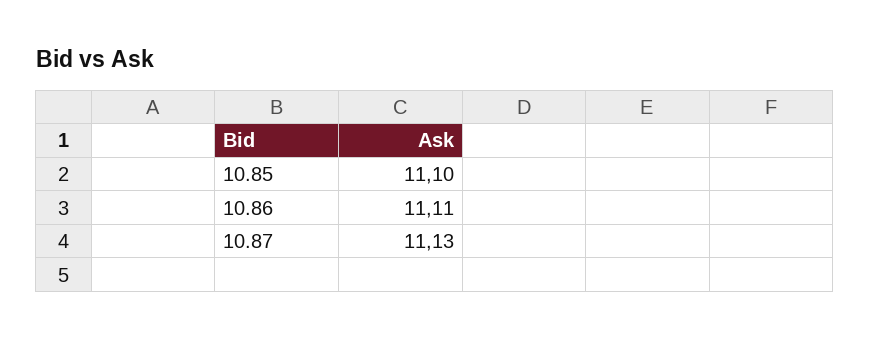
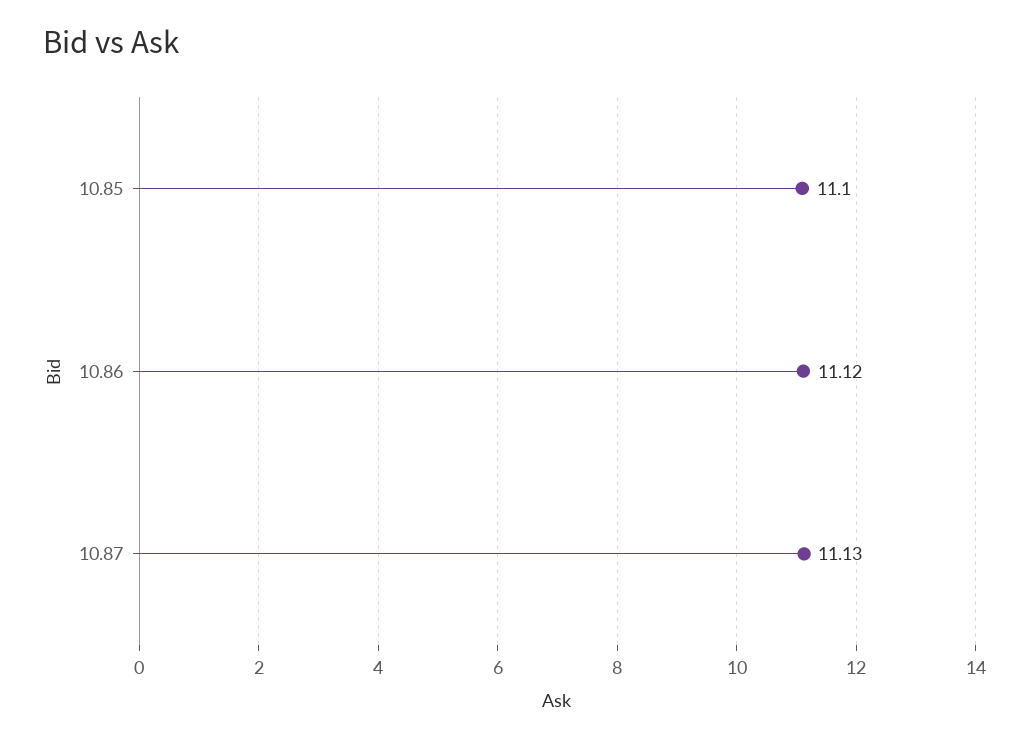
  {
    "10.85": 11.1,
-   "10.86": 11.11,
+   "10.86": 11.12,
    "10.87": 11.13
  }

